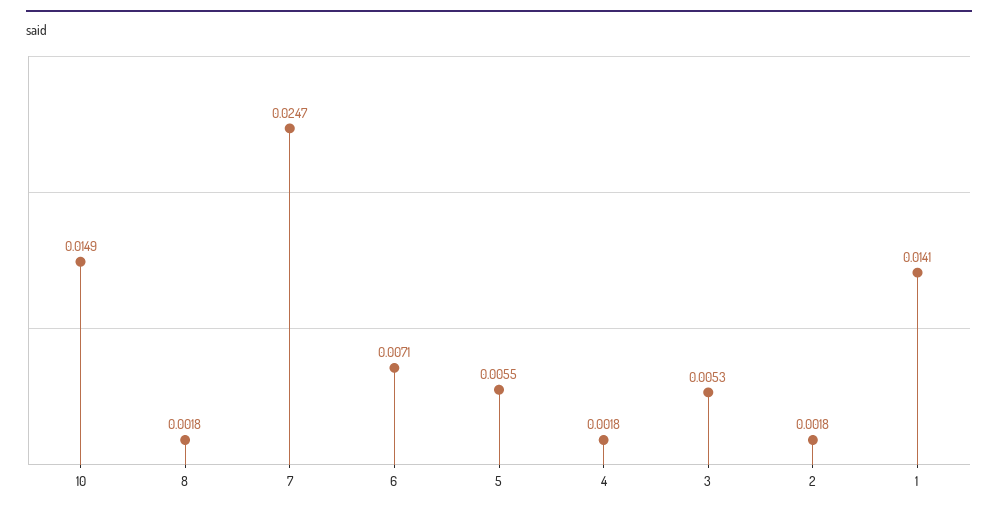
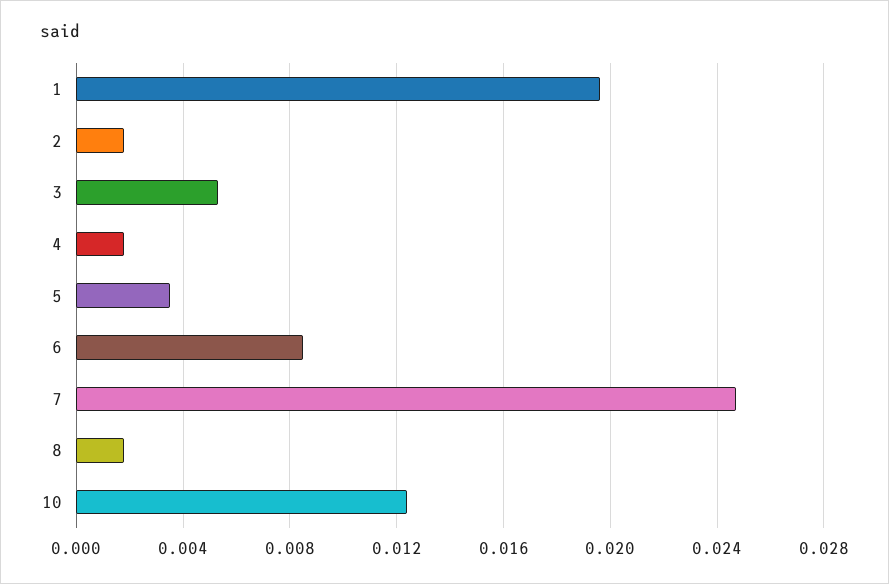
  {
-   "10": 0.0149,
+   "10": 0.0125,
    "8": 0.0018,
    "7": 0.0247,
-   "6": 0.0071,
+   "6": 0.0085,
-   "5": 0.0055,
+   "5": 0.0035,
    "4": 0.0018,
    "3": 0.0053,
    "2": 0.0018,
-   "1": 0.0141
+   "1": 0.0195
  }

